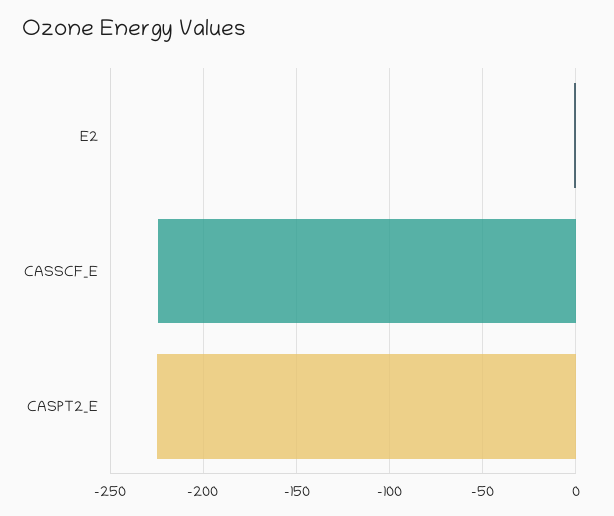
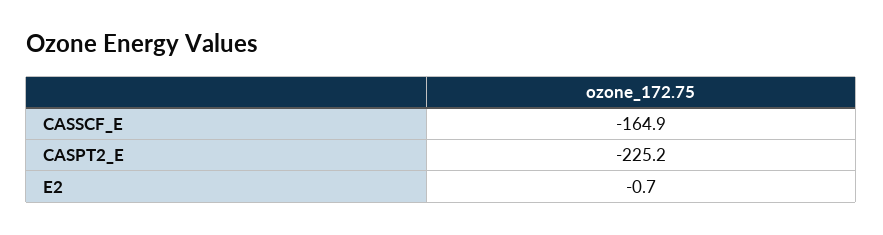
  {
    "E2": -0.7,
-   "CASSCF_E": -225,
+   "CASSCF_E": -164.9,
    "CASPT2_E": -225.2
  }

